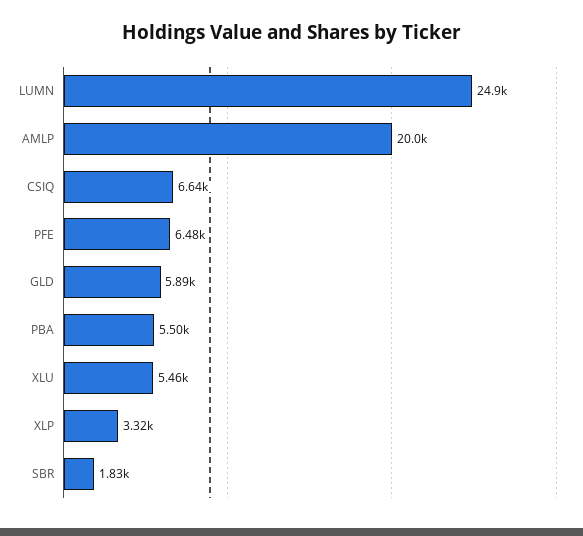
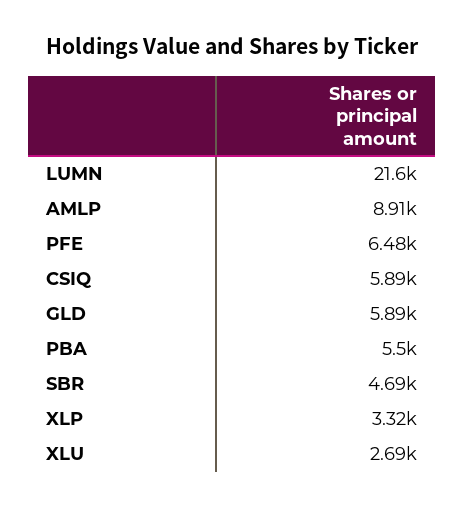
  {
-   "LUMN": 24900,
+   "LUMN": 21600,
-   "AMLP": 20000,
+   "AMLP": 8910,
-   "CSIQ": 6640,
+   "CSIQ": 5890,
    "PFE": 6480,
    "GLD": 5890,
    "PBA": 5500,
-   "XLU": 5460,
+   "XLU": 2690,
    "XLP": 3320,
-   "SBR": 1830
+   "SBR": 4690
  }

